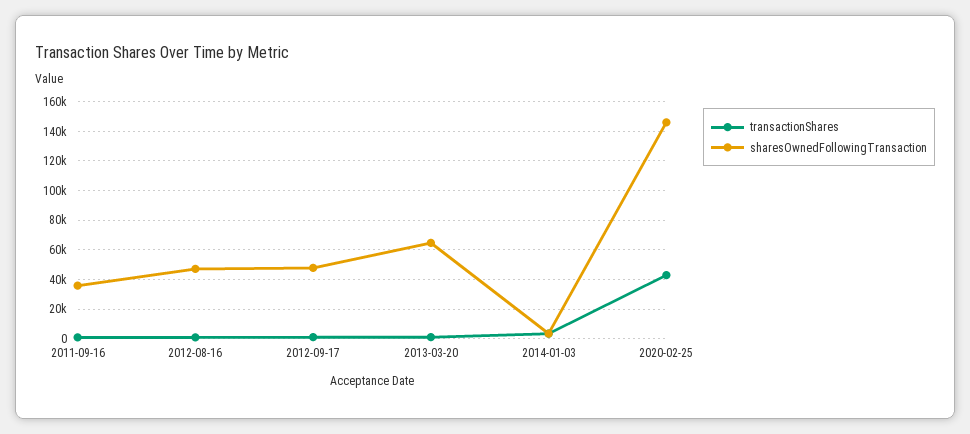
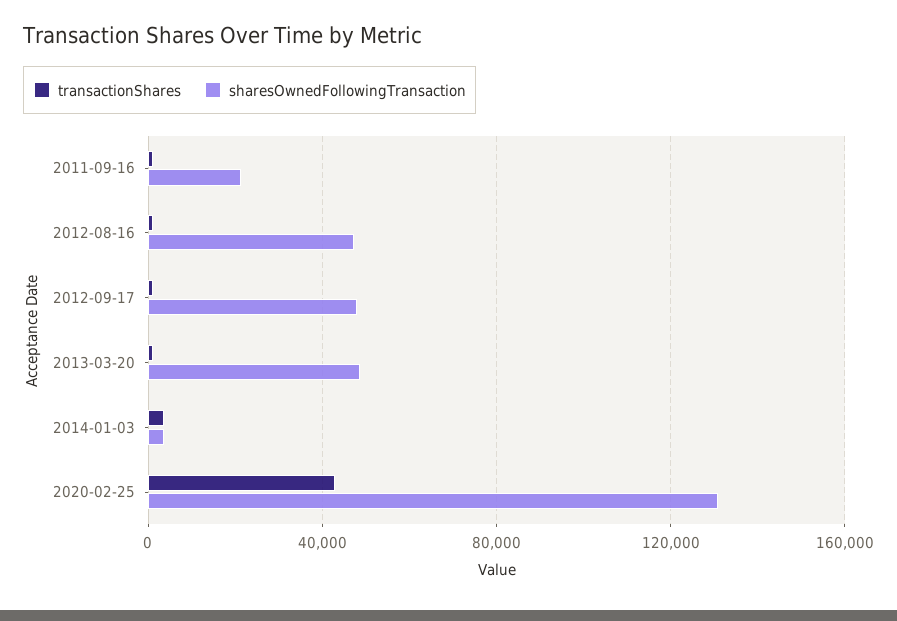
  {
    "transactionShares": {
      "2011-09-16": 0,
      "2012-08-16": 0,
      "2012-09-17": 0,
      "2013-03-20": 0,
      "2014-01-03": 5000,
      "2020-02-25": 45000
    },
    "sharesOwnedFollowingTransaction": {
-     "2011-09-16": 35000,
+     "2011-09-16": 20000,
      "2012-08-16": 45000,
      "2012-09-17": 50000,
-     "2013-03-20": 65000,
+     "2013-03-20": 50000,
      "2014-01-03": 5000,
-     "2020-02-25": 145000
+     "2020-02-25": 130000
    }
  }

